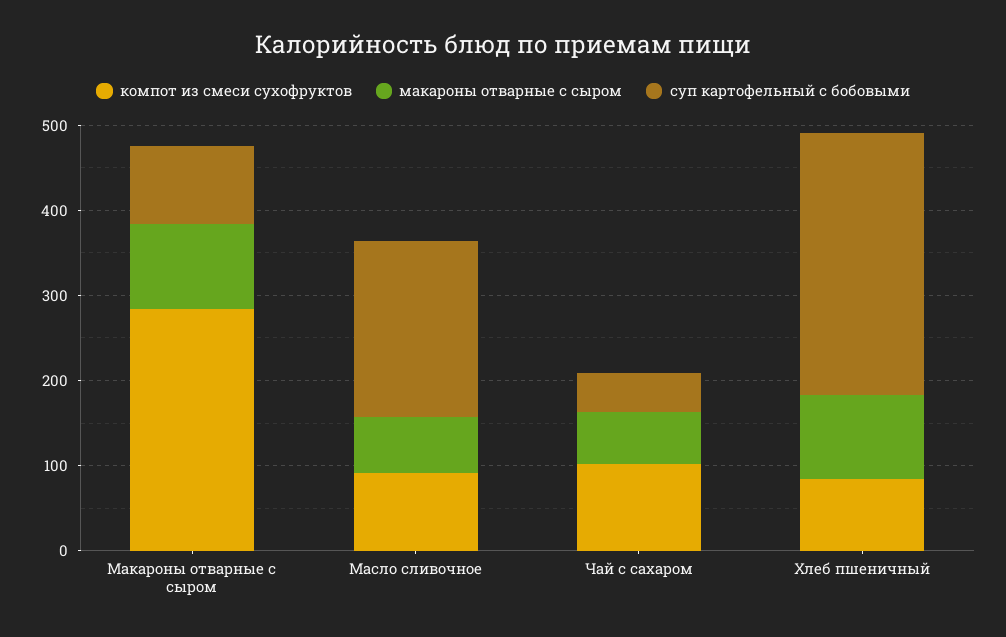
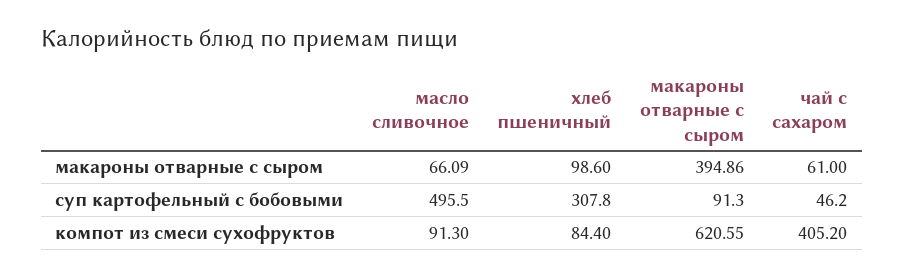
  {
    "компот из смеси сухофруктов": {
-     "Макароны отварные с сыром": 280,
+     "Макароны отварные с сыром": 620.55,
      "Масло сливочное": 91.3,
-     "Чай с сахаром": 100,
+     "Чай с сахаром": 405.2,
      "Хлеб пшеничный": 84.4
    },
    "макароны отварные с сыром": {
-     "Макароны отварные с сыром": 100,
+     "Макароны отварные с сыром": 394.86,
      "Масло сливочное": 66.09,
      "Чай с сахаром": 61,
      "Хлеб пшеничный": 98.6
    },
    "суп картофельный с бобовыми": {
      "Макароны отварные с сыром": 91.3,
-     "Масло сливочное": 200,
+     "Масло сливочное": 495.5,
      "Чай с сахаром": 46.2,
      "Хлеб пшеничный": 307.8
    }
  }

